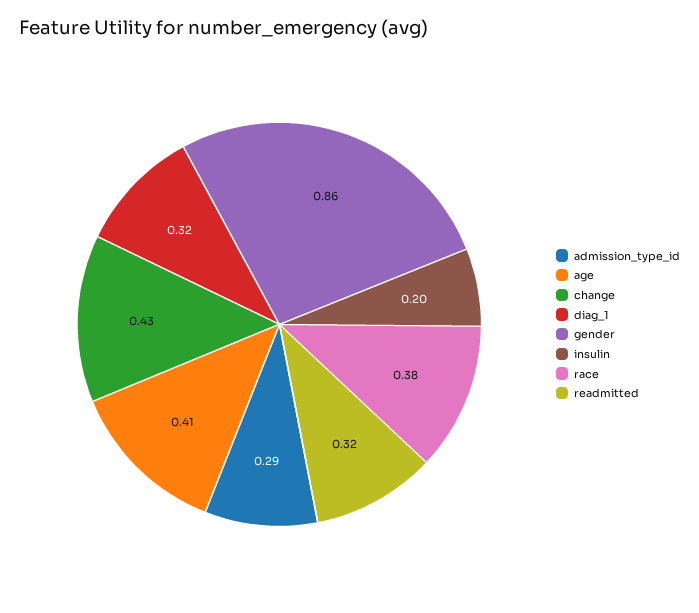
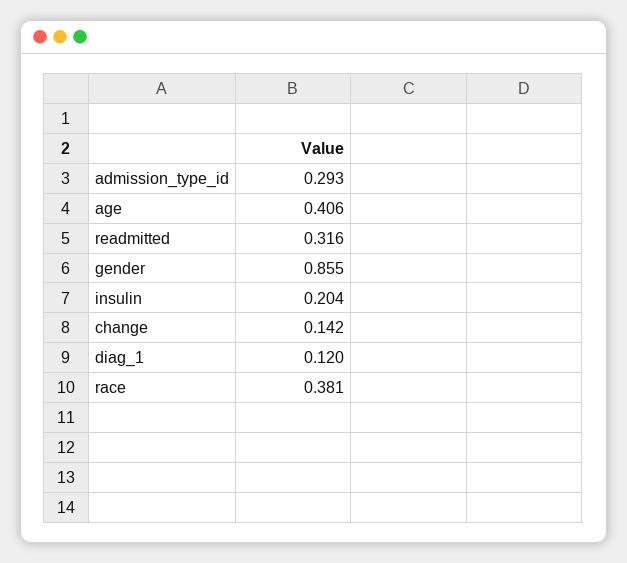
  {
    "admission_type_id": 0.293,
    "age": 0.406,
-   "change": 0.43,
+   "change": 0.142,
-   "diag_1": 0.32,
+   "diag_1": 0.12,
    "gender": 0.855,
    "insulin": 0.204,
    "race": 0.381,
    "readmitted": 0.316
  }

